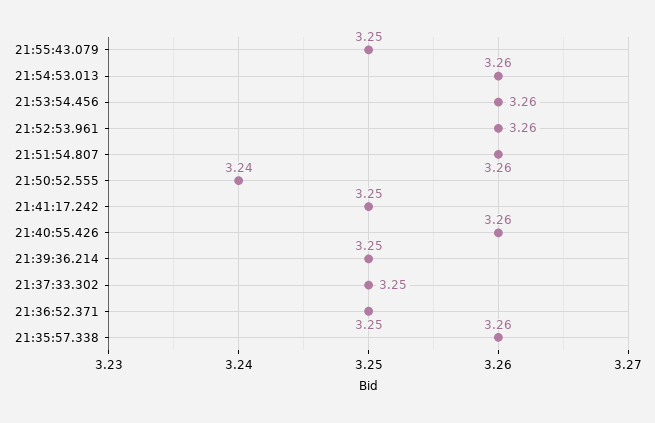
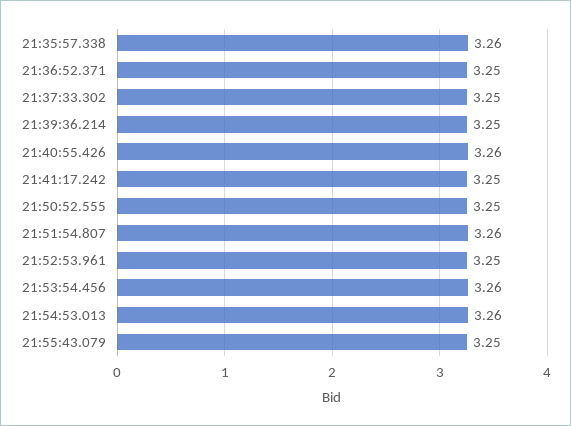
  {
    "21:55:43.079": 3.25,
    "21:54:53.013": 3.26,
    "21:53:54.456": 3.26,
-   "21:52:53.961": 3.26,
+   "21:52:53.961": 3.25,
    "21:51:54.807": 3.26,
-   "21:50:52.555": 3.24,
+   "21:50:52.555": 3.25,
    "21:41:17.242": 3.25,
    "21:40:55.426": 3.26,
    "21:39:36.214": 3.25,
    "21:37:33.302": 3.25,
    "21:36:52.371": 3.25,
    "21:35:57.338": 3.26
  }

